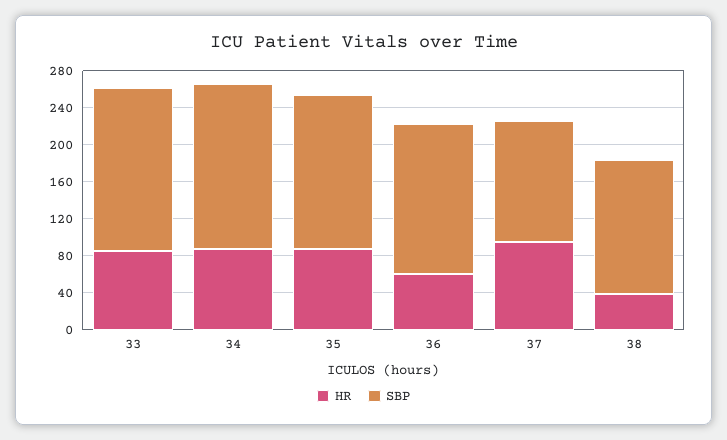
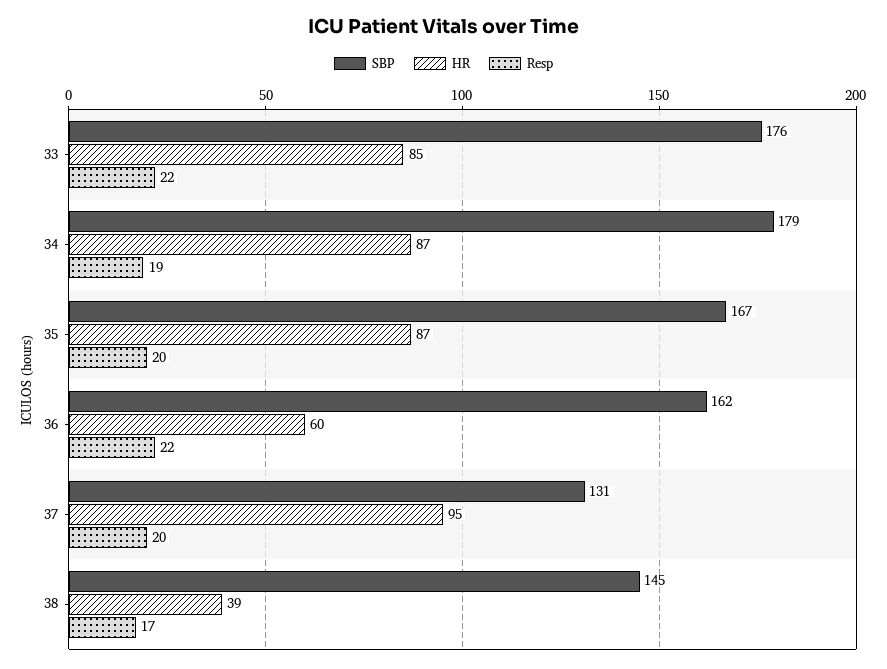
  {
    "HR": {
      "33": 85,
      "34": 87,
      "35": 87,
      "36": 60,
      "37": 95,
      "38": 39
    },
    "SBP": {
      "33": 176,
      "34": 179,
      "35": 167,
      "36": 162,
      "37": 131,
      "38": 145
-   }
+   },
+   "Resp": {
+     "33": 22,
+     "34": 19,
+     "35": 20,
+     "36": 22,
+     "37": 20,
+     "38": 17
+   }
  }

